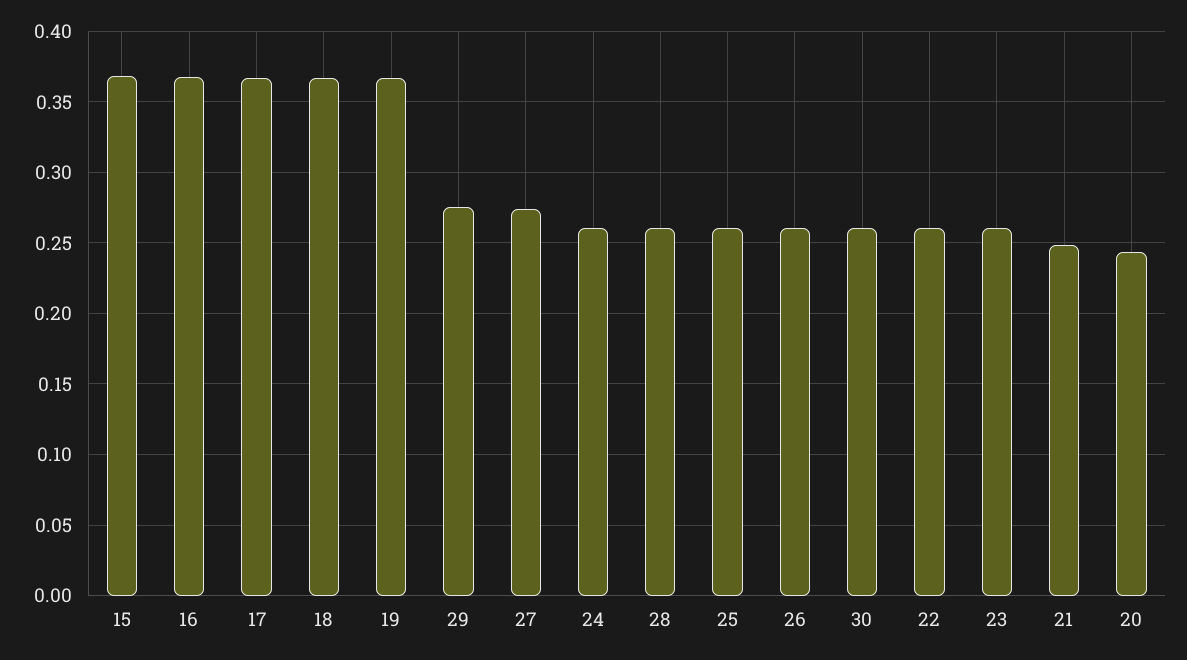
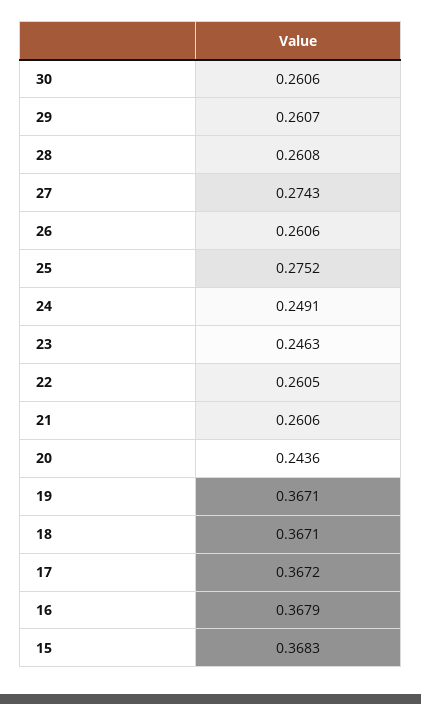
  {
    "15": 0.3683,
    "16": 0.3679,
    "17": 0.3672,
    "18": 0.3671,
    "19": 0.3671,
-   "29": 0.275,
+   "29": 0.2607,
    "27": 0.2743,
-   "24": 0.26,
+   "24": 0.2491,
    "28": 0.2608,
-   "25": 0.26,
+   "25": 0.2752,
    "26": 0.2606,
    "30": 0.2606,
    "22": 0.2605,
-   "23": 0.26,
+   "23": 0.2463,
-   "21": 0.25,
+   "21": 0.2606,
    "20": 0.2436
  }

